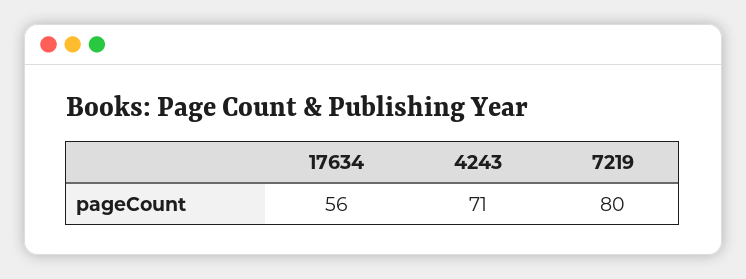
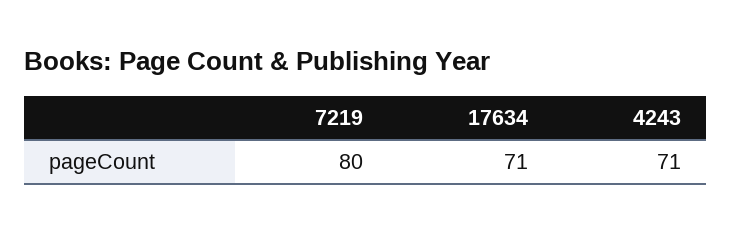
  {
-   "17634": 56,
+   "17634": 71,
    "4243": 71,
    "7219": 80
  }

